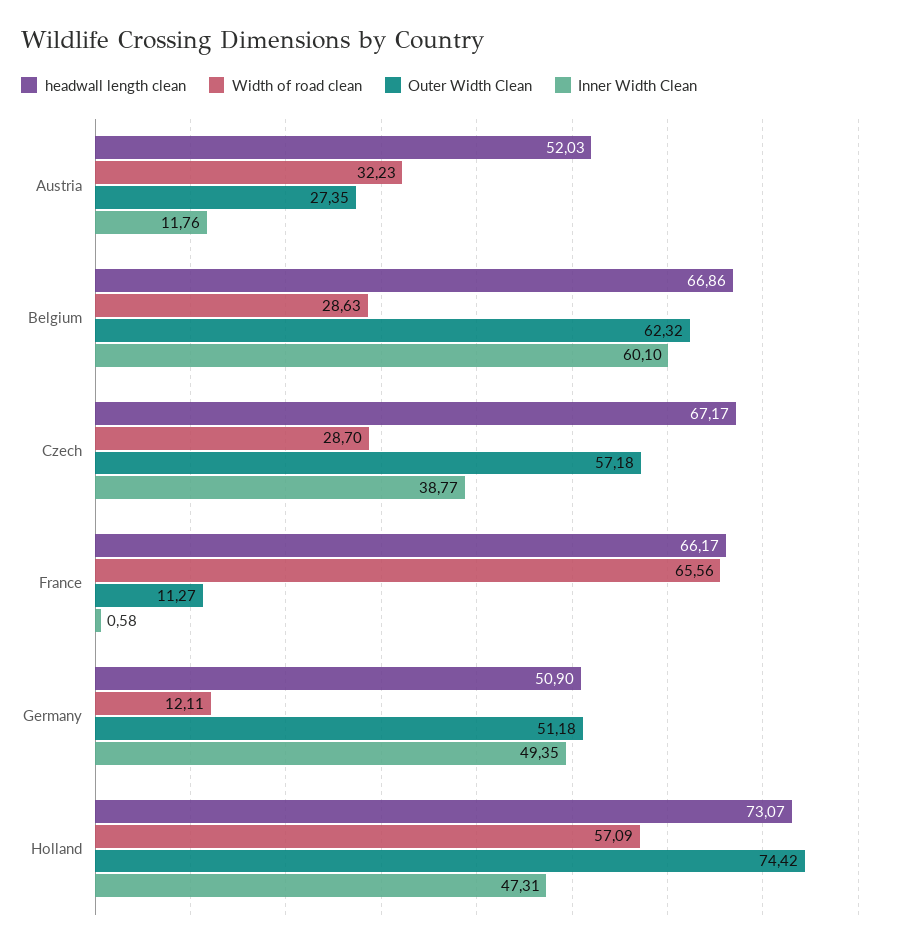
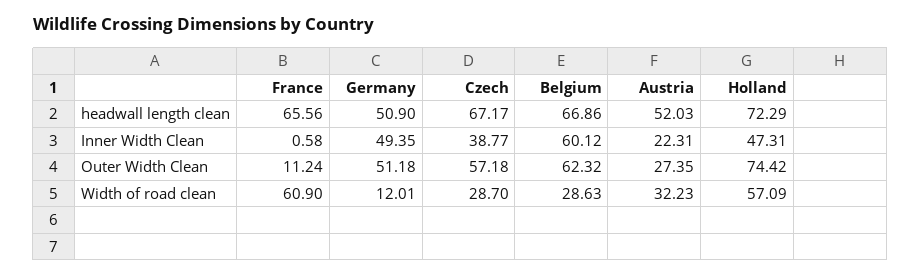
  {
    "headwall length clean": {
      "Austria": 52.03,
      "Belgium": 66.86,
      "Czech": 67.17,
-     "France": 66.17,
+     "France": 65.56,
      "Germany": 50.9,
-     "Holland": 73.07
+     "Holland": 72.29
    },
    "Width of road clean": {
      "Austria": 32.23,
      "Belgium": 28.63,
      "Czech": 28.7,
-     "France": 65.56,
+     "France": 60.9,
-     "Germany": 12.11,
+     "Germany": 12.01,
      "Holland": 57.09
    },
    "Outer Width Clean": {
      "Austria": 27.35,
      "Belgium": 62.32,
      "Czech": 57.18,
-     "France": 11.27,
+     "France": 11.24,
      "Germany": 51.18,
      "Holland": 74.42
    },
    "Inner Width Clean": {
-     "Austria": 11.76,
+     "Austria": 22.31,
-     "Belgium": 60.1,
+     "Belgium": 60.12,
      "Czech": 38.77,
      "France": 0.58,
      "Germany": 49.35,
      "Holland": 47.31
    }
  }

